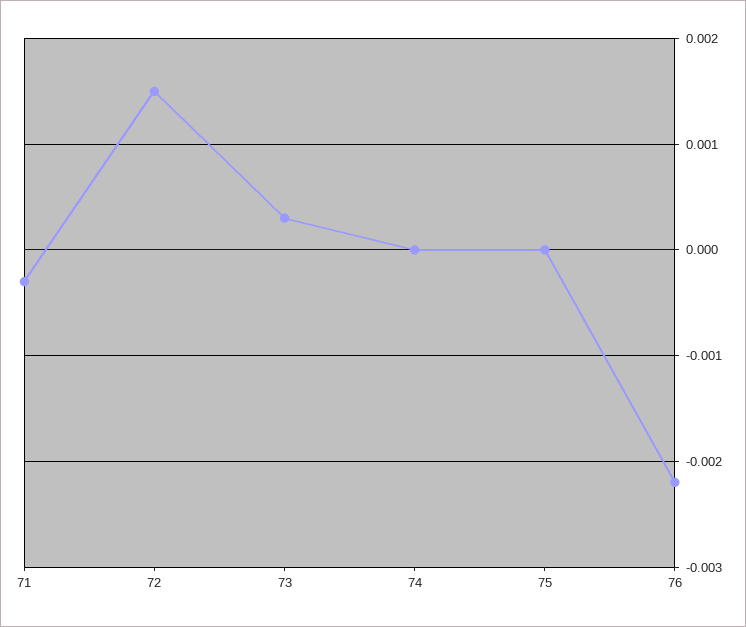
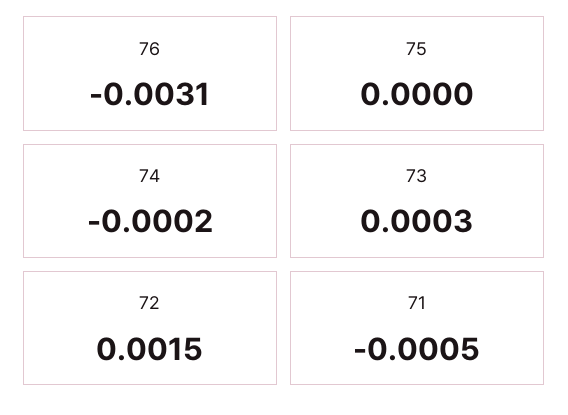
  {
-   "71": -0.0003,
+   "71": -0.0005,
    "72": 0.0015,
    "73": 0.0003,
-   "74": 0,
+   "74": -0.0002,
    "75": 0,
-   "76": -0.0022
+   "76": -0.0031
  }

